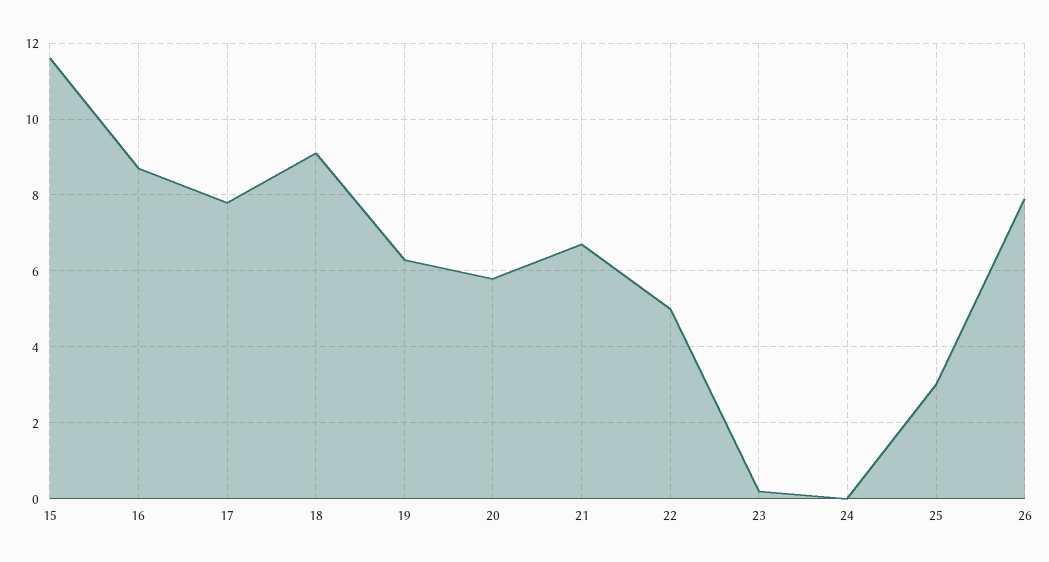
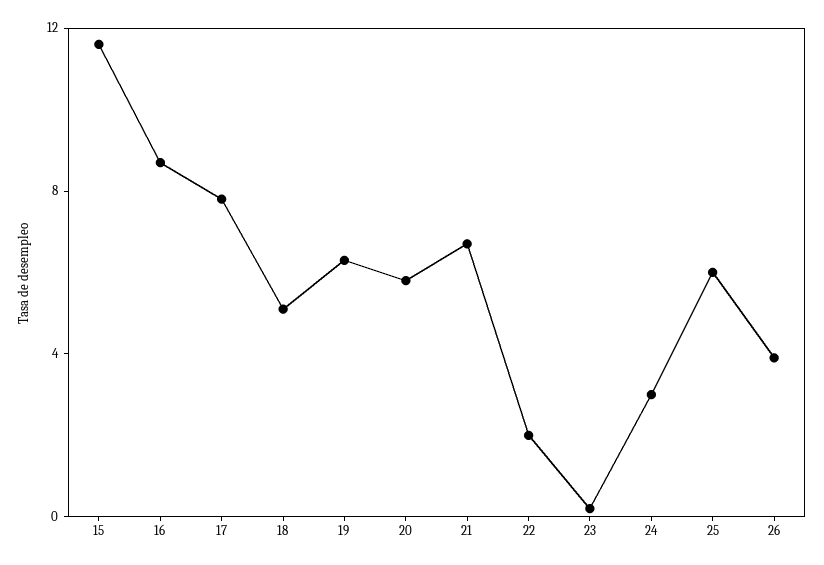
  {
    "15": 11.5,
    "16": 8.5,
    "17": 8,
-   "18": 9,
+   "18": 5,
    "19": 6.5,
    "20": 6,
    "21": 6.5,
-   "22": 5,
+   "22": 2,
    "23": 0,
-   "24": 0,
+   "24": 3,
-   "25": 3,
+   "25": 6,
-   "26": 8
+   "26": 4
  }

